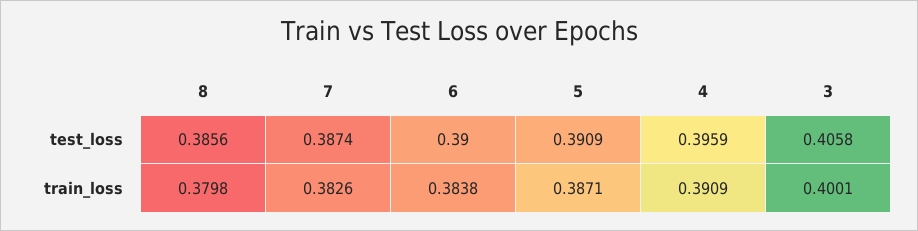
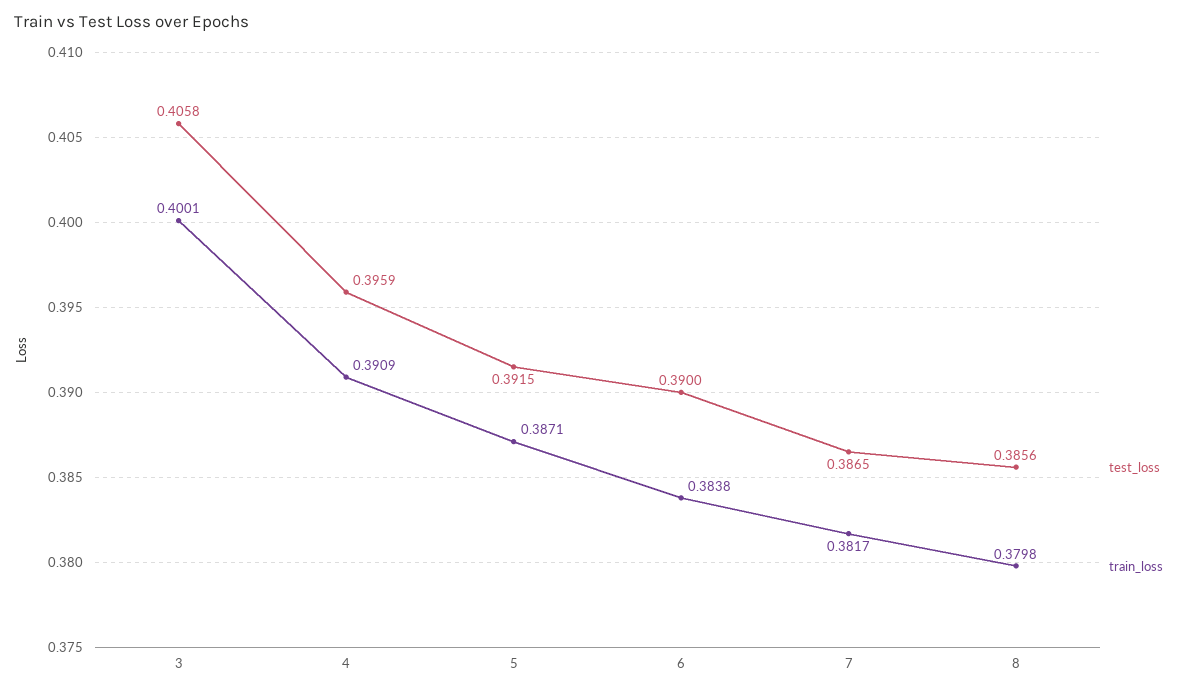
  {
    "test_loss": {
      "8": 0.3856,
-     "7": 0.3874,
+     "7": 0.3865,
      "6": 0.39,
-     "5": 0.3909,
+     "5": 0.3915,
      "4": 0.3959,
      "3": 0.4058
    },
    "train_loss": {
      "8": 0.3798,
-     "7": 0.3826,
+     "7": 0.3817,
      "6": 0.3838,
      "5": 0.3871,
      "4": 0.3909,
      "3": 0.4001
    }
  }

